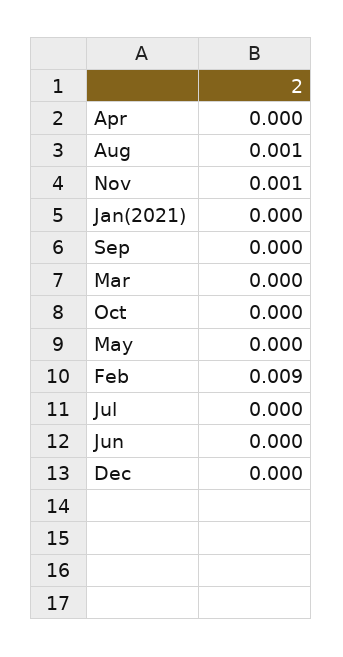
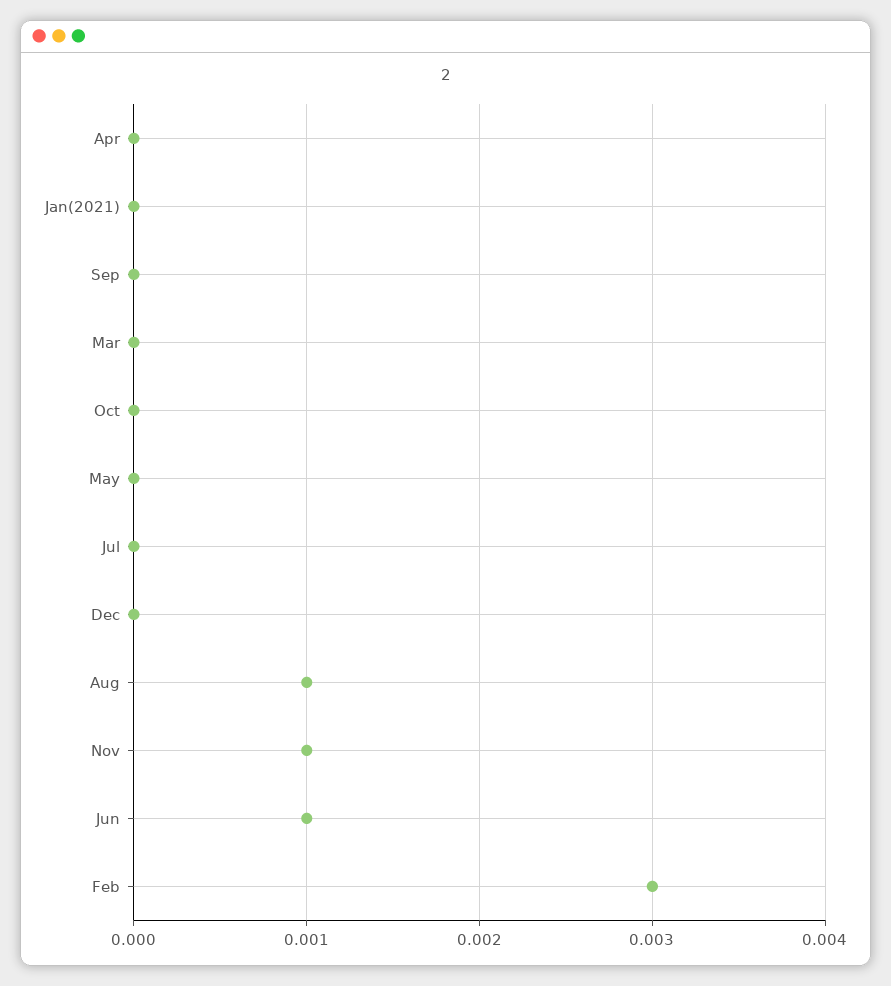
  {
    "Apr": 0,
    "Aug": 0.001,
    "Nov": 0.001,
    "Jan(2021)": 0,
    "Sep": 0,
    "Mar": 0,
    "Oct": 0,
    "May": 0,
-   "Feb": 0.009,
+   "Feb": 0.003,
    "Jul": 0,
-   "Jun": 0,
+   "Jun": 0.001,
    "Dec": 0
  }

